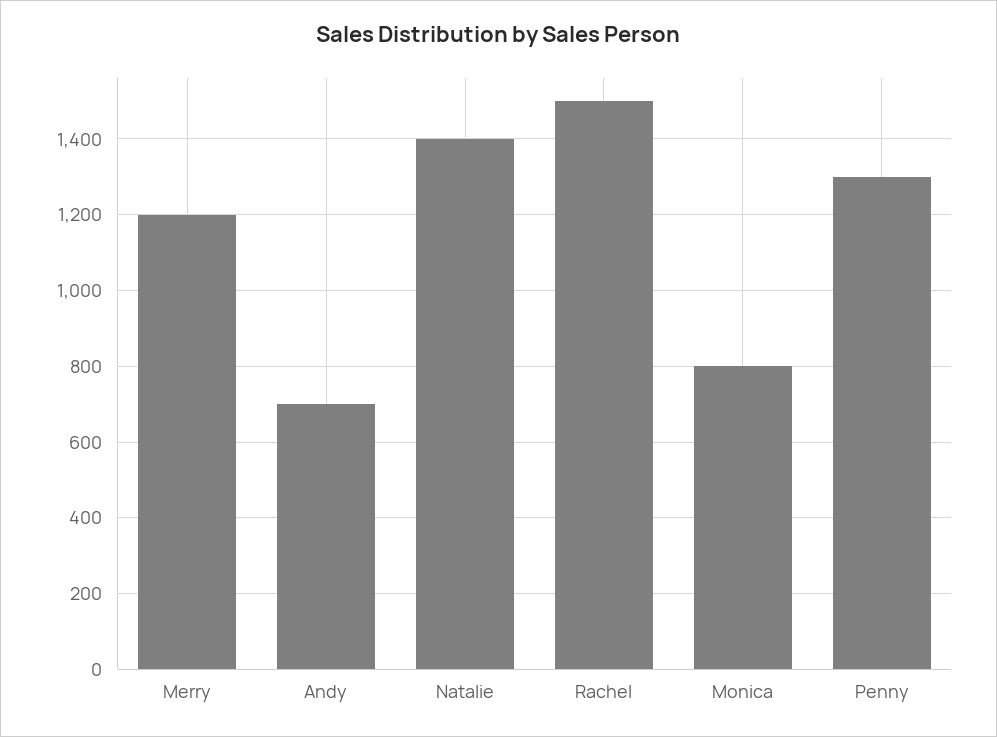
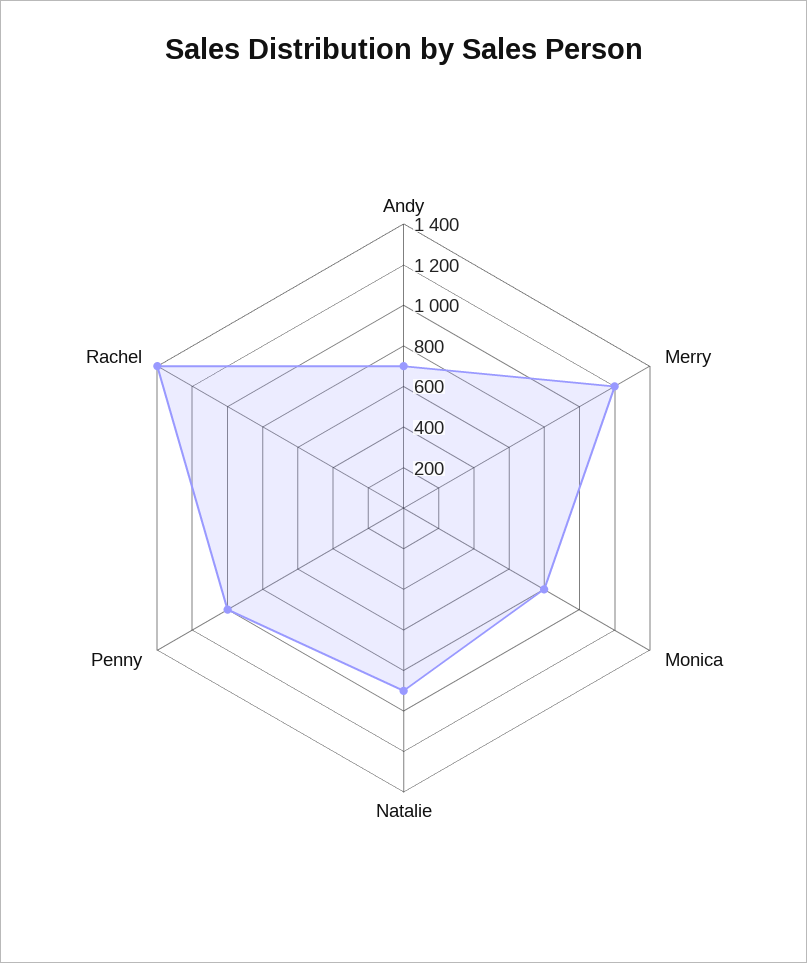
  {
    "Merry": 1200,
    "Andy": 700,
-   "Natalie": 1400,
+   "Natalie": 900,
-   "Rachel": 1500,
+   "Rachel": 1400,
    "Monica": 800,
-   "Penny": 1300
+   "Penny": 1000
  }

